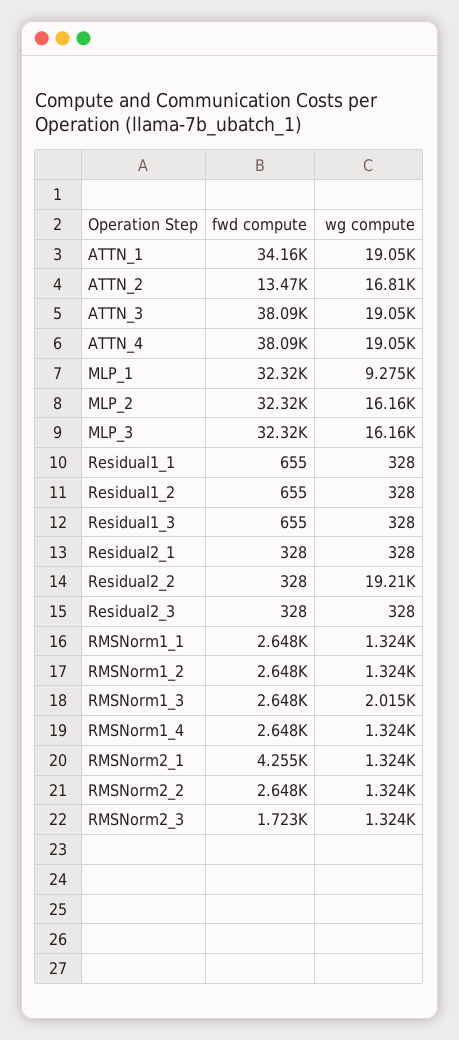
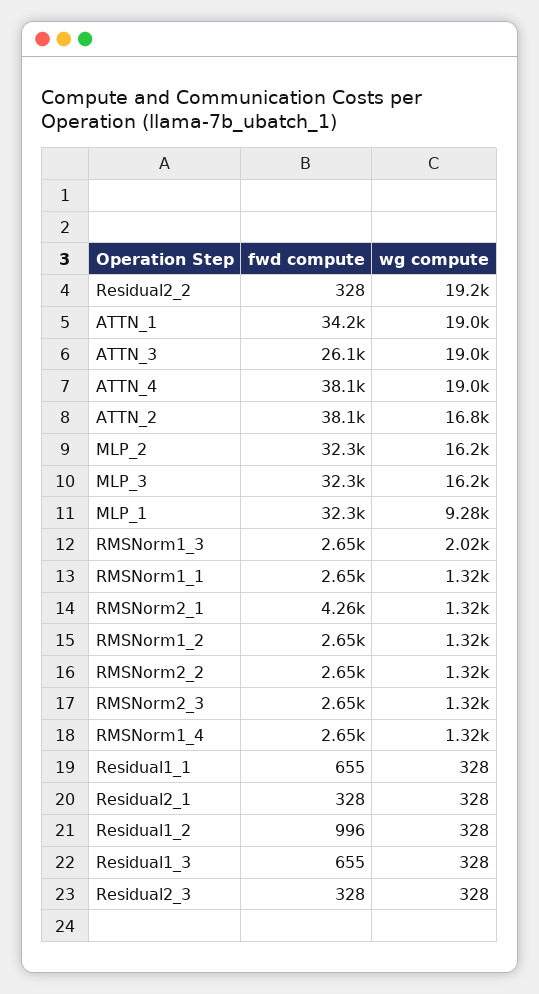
  {
    "fwd compute": {
      "ATTN_1": 34160,
-     "ATTN_2": 13470,
+     "ATTN_2": 38100,
-     "ATTN_3": 38090,
+     "ATTN_3": 26100,
      "ATTN_4": 38090,
      "MLP_1": 32320,
      "MLP_2": 32320,
      "MLP_3": 32320,
      "Residual1_1": 655,
-     "Residual1_2": 655,
+     "Residual1_2": 996,
      "Residual1_3": 655,
      "Residual2_1": 328,
      "Residual2_2": 328,
      "Residual2_3": 328,
      "RMSNorm1_1": 2648,
      "RMSNorm1_2": 2648,
      "RMSNorm1_3": 2648,
      "RMSNorm1_4": 2648,
      "RMSNorm2_1": 4255,
      "RMSNorm2_2": 2648,
-     "RMSNorm2_3": 1723
+     "RMSNorm2_3": 2650
    },
    "wg compute": {
      "ATTN_1": 19050,
      "ATTN_2": 16810,
      "ATTN_3": 19050,
      "ATTN_4": 19050,
      "MLP_1": 9275,
      "MLP_2": 16160,
      "MLP_3": 16160,
      "Residual1_1": 328,
      "Residual1_2": 328,
      "Residual1_3": 328,
      "Residual2_1": 328,
      "Residual2_2": 19210,
      "Residual2_3": 328,
      "RMSNorm1_1": 1324,
      "RMSNorm1_2": 1324,
      "RMSNorm1_3": 2015,
      "RMSNorm1_4": 1324,
      "RMSNorm2_1": 1324,
      "RMSNorm2_2": 1324,
      "RMSNorm2_3": 1324
    }
  }

